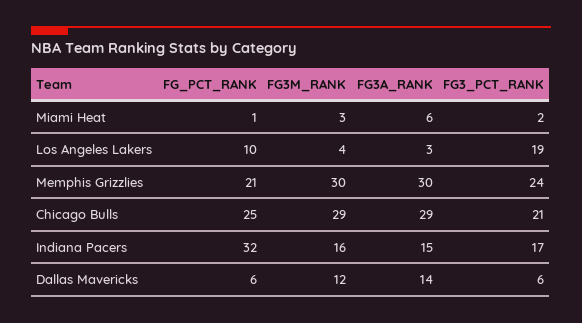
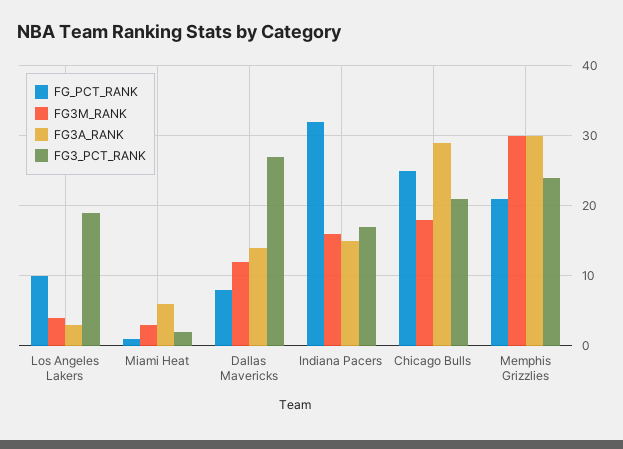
  {
    "FG_PCT_RANK": {
      "Miami Heat": 1,
      "Los Angeles Lakers": 10,
      "Memphis Grizzlies": 21,
      "Chicago Bulls": 25,
      "Indiana Pacers": 32,
-     "Dallas Mavericks": 6
+     "Dallas Mavericks": 8
    },
    "FG3M_RANK": {
      "Miami Heat": 3,
      "Los Angeles Lakers": 4,
      "Memphis Grizzlies": 30,
-     "Chicago Bulls": 29,
+     "Chicago Bulls": 18,
      "Indiana Pacers": 16,
      "Dallas Mavericks": 12
    },
    "FG3A_RANK": {
      "Miami Heat": 6,
      "Los Angeles Lakers": 3,
      "Memphis Grizzlies": 30,
      "Chicago Bulls": 29,
      "Indiana Pacers": 15,
      "Dallas Mavericks": 14
    },
    "FG3_PCT_RANK": {
      "Miami Heat": 2,
      "Los Angeles Lakers": 19,
      "Memphis Grizzlies": 24,
      "Chicago Bulls": 21,
      "Indiana Pacers": 17,
-     "Dallas Mavericks": 6
+     "Dallas Mavericks": 27
    }
  }

